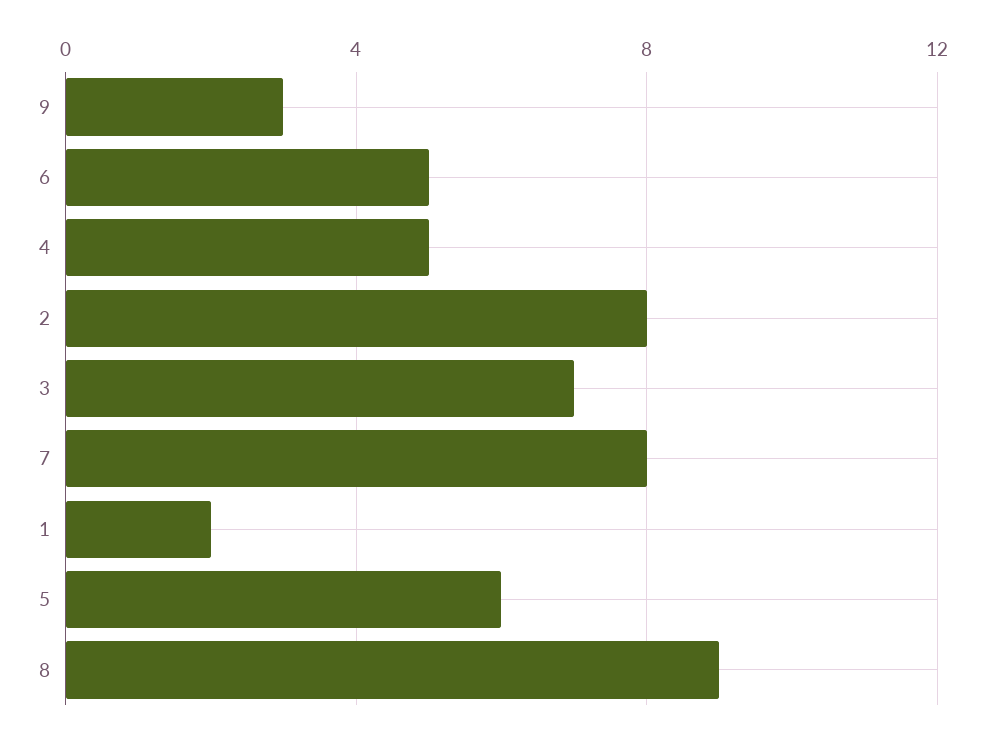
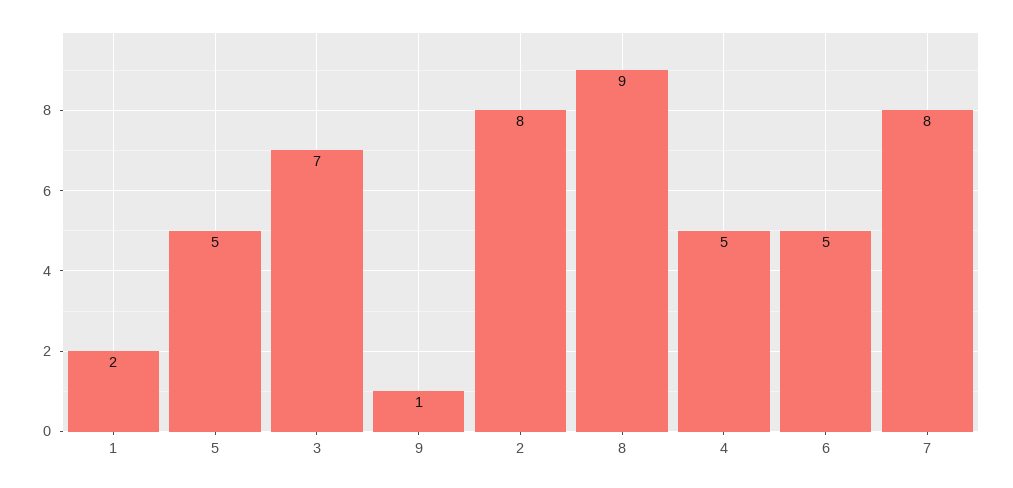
  {
-   "9": 3,
+   "9": 1,
    "6": 5,
    "4": 5,
    "2": 8,
    "3": 7,
    "7": 8,
    "1": 2,
-   "5": 6,
+   "5": 5,
    "8": 9
  }

